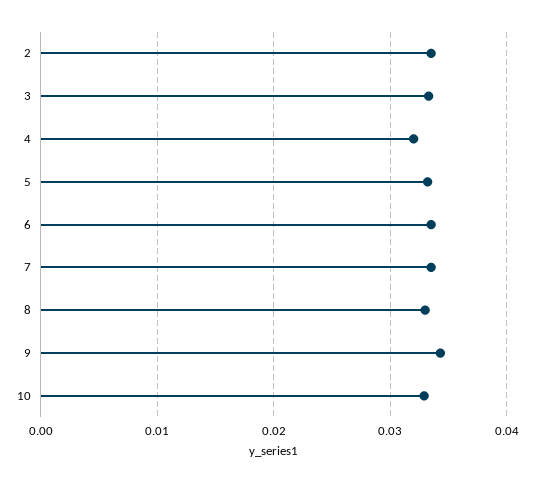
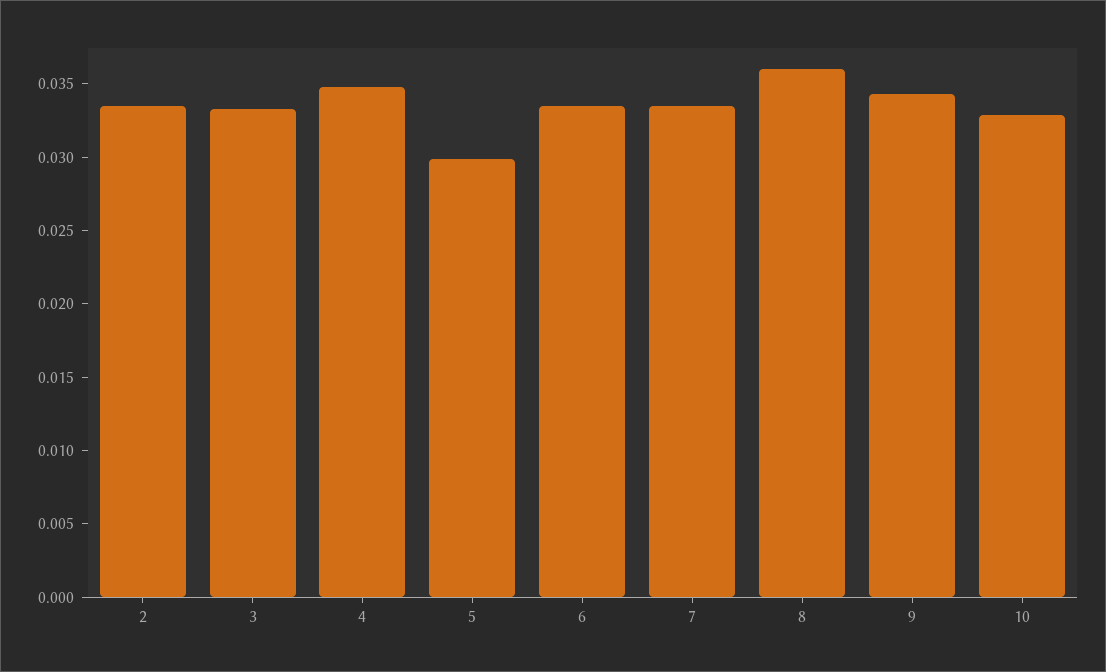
  {
    "2": 0.034,
    "3": 0.033,
-   "4": 0.032,
+   "4": 0.035,
-   "5": 0.033,
+   "5": 0.03,
    "6": 0.034,
    "7": 0.034,
-   "8": 0.033,
+   "8": 0.036,
    "9": 0.034,
    "10": 0.033
  }

